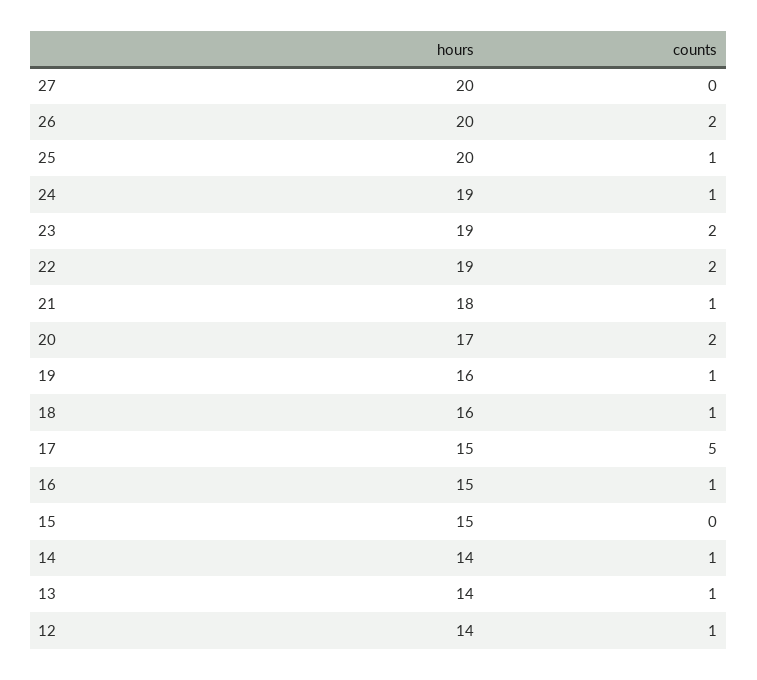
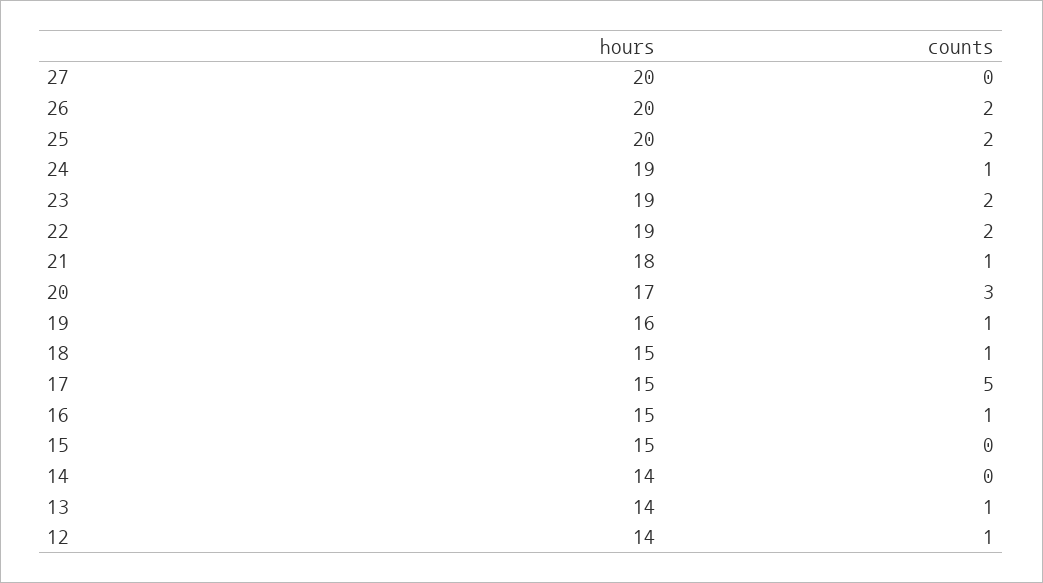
  {
    "hours": {
      "27": 20,
      "26": 20,
      "25": 20,
      "24": 19,
      "23": 19,
      "22": 19,
      "21": 18,
      "20": 17,
      "19": 16,
-     "18": 16,
+     "18": 15,
      "17": 15,
      "16": 15,
      "15": 15,
      "14": 14,
      "13": 14,
      "12": 14
    },
    "counts": {
      "27": 0,
      "26": 2,
-     "25": 1,
+     "25": 2,
      "24": 1,
      "23": 2,
      "22": 2,
      "21": 1,
-     "20": 2,
+     "20": 3,
      "19": 1,
      "18": 1,
      "17": 5,
      "16": 1,
      "15": 0,
-     "14": 1,
+     "14": 0,
      "13": 1,
      "12": 1
    }
  }

